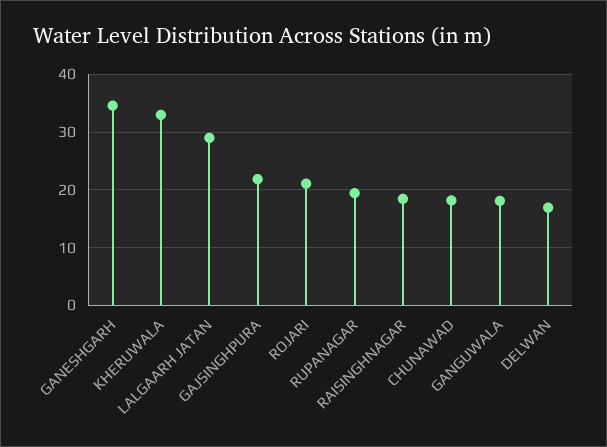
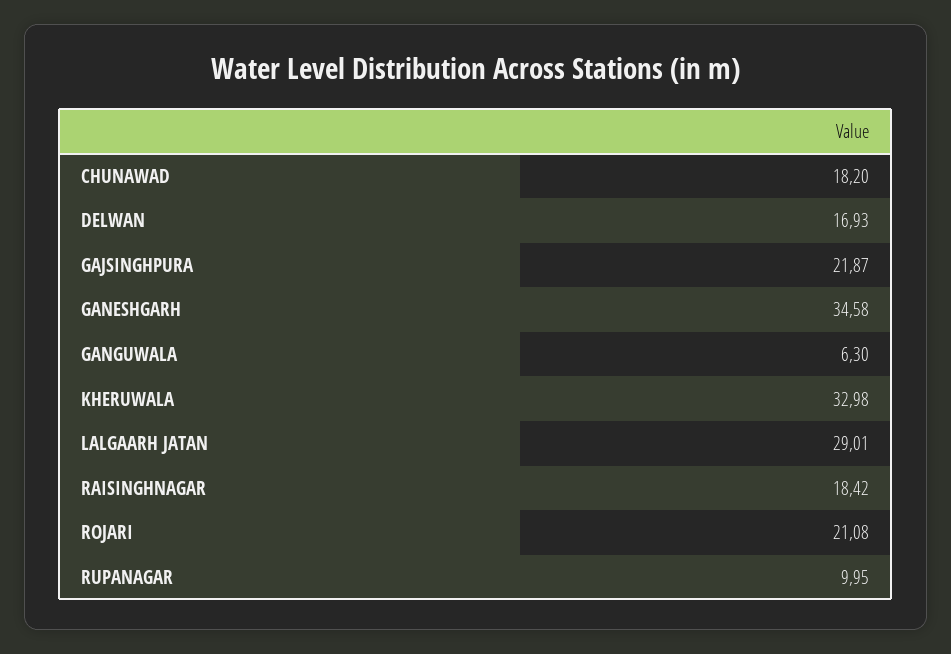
  {
    "GANESHGARH": 34.58,
    "KHERUWALA": 32.98,
    "LALGAARH JATAN": 29.01,
    "GAJSINGHPURA": 21.87,
    "ROJARI": 21.08,
-   "RUPANAGAR": 20,
+   "RUPANAGAR": 9.95,
    "RAISINGHNAGAR": 18.42,
    "CHUNAWAD": 18.2,
-   "GANGUWALA": 18,
+   "GANGUWALA": 6.3,
    "DELWAN": 16.93
  }

